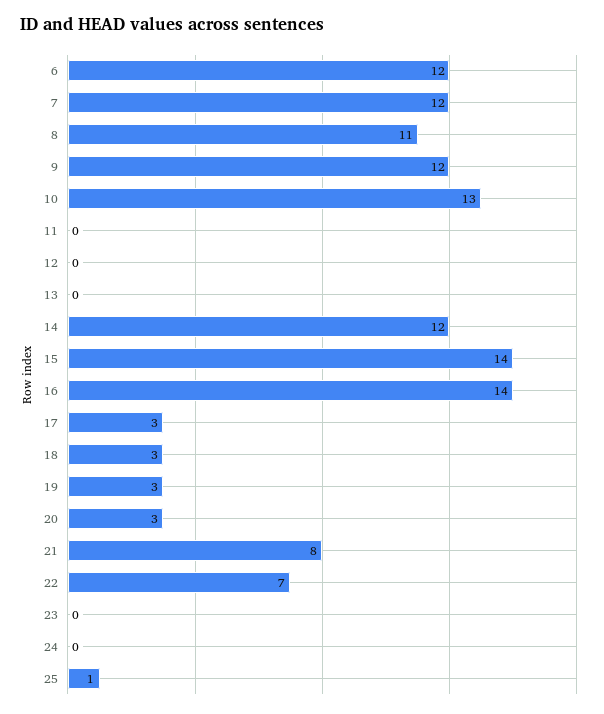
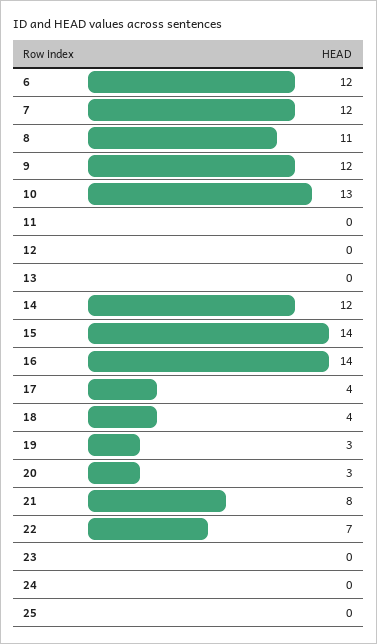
  {
    "6": 12,
    "7": 12,
    "8": 11,
    "9": 12,
    "10": 13,
    "11": 0,
    "12": 0,
    "13": 0,
    "14": 12,
    "15": 14,
    "16": 14,
-   "17": 3,
+   "17": 4,
-   "18": 3,
+   "18": 4,
    "19": 3,
    "20": 3,
    "21": 8,
    "22": 7,
    "23": 0,
    "24": 0,
-   "25": 1
+   "25": 0
  }

